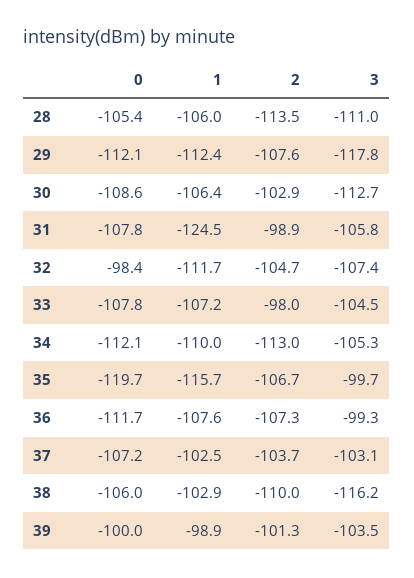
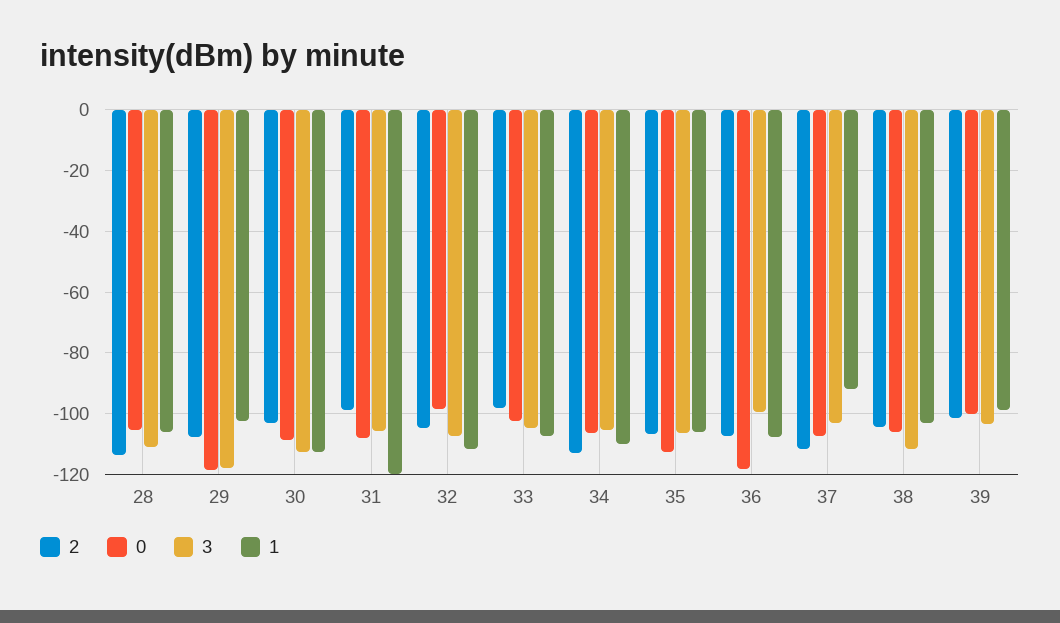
  {
    "0": {
      "28": -105.4,
-     "29": -112.1,
+     "29": -118,
      "30": -108.6,
      "31": -107.8,
      "32": -98.4,
-     "33": -107.8,
+     "33": -102,
-     "34": -112.1,
+     "34": -106,
-     "35": -119.7,
+     "35": -112,
-     "36": -111.7,
+     "36": -118,
      "37": -107.2,
      "38": -106,
      "39": -100
    },
    "1": {
      "28": -106,
-     "29": -112.4,
+     "29": -102,
-     "30": -106.4,
+     "30": -112,
-     "31": -124.5,
+     "31": -120,
      "32": -111.7,
      "33": -107.2,
      "34": -110,
-     "35": -115.7,
+     "35": -106,
      "36": -107.6,
-     "37": -102.5,
+     "37": -92,
      "38": -102.9,
      "39": -98.9
    },
    "2": {
      "28": -113.5,
      "29": -107.6,
      "30": -102.9,
      "31": -98.9,
      "32": -104.7,
      "33": -98,
      "34": -113,
      "35": -106.7,
      "36": -107.3,
-     "37": -103.7,
+     "37": -112,
-     "38": -110,
+     "38": -104,
      "39": -101.3
    },
    "3": {
      "28": -111,
      "29": -117.8,
      "30": -112.7,
      "31": -105.8,
      "32": -107.4,
      "33": -104.5,
      "34": -105.3,
-     "35": -99.7,
+     "35": -106,
      "36": -99.3,
      "37": -103.1,
-     "38": -116.2,
+     "38": -112,
      "39": -103.5
    }
  }

